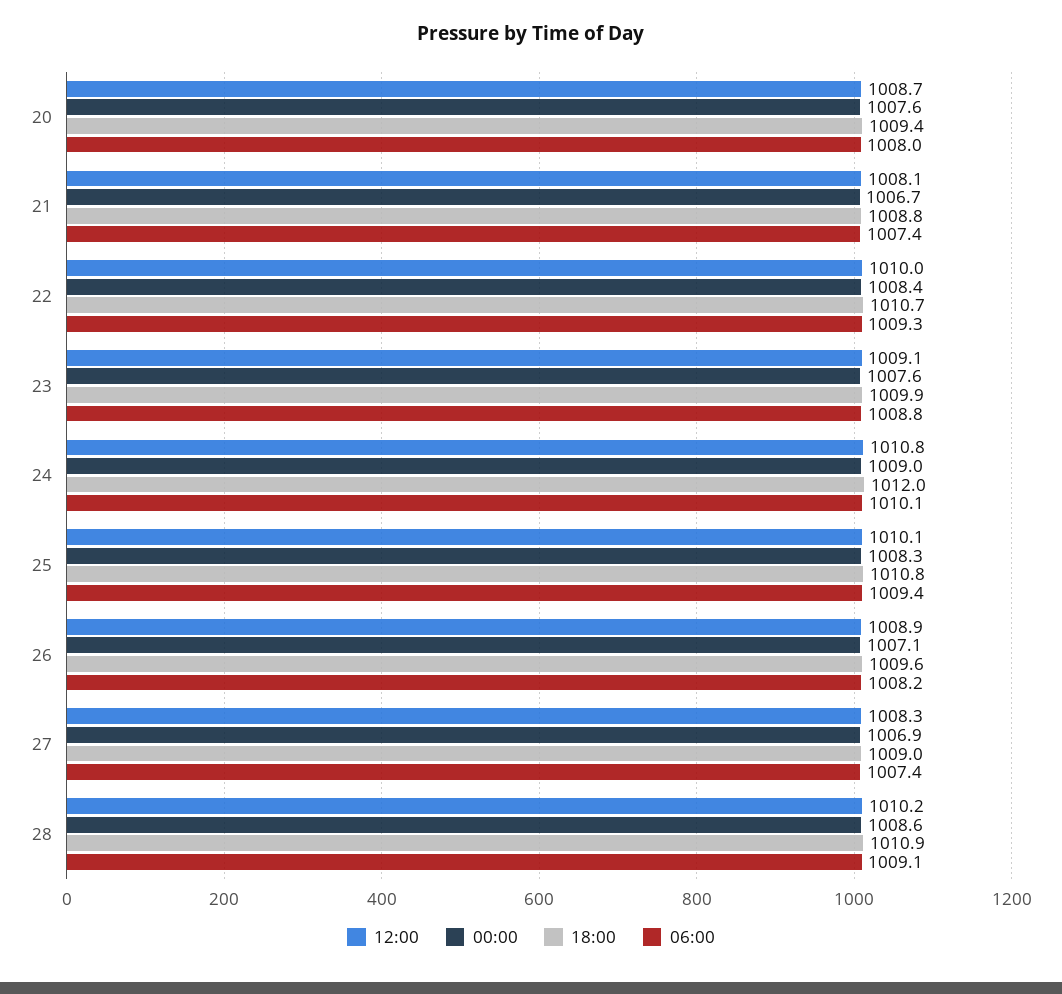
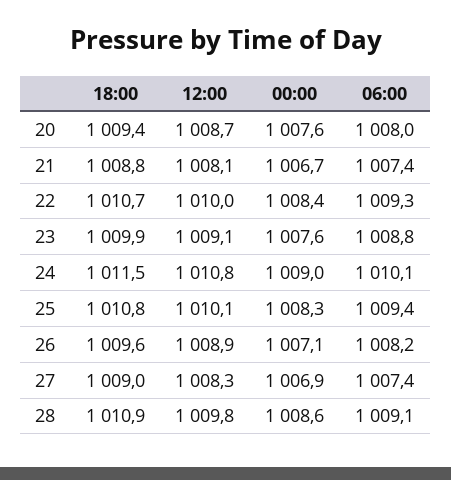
  {
    "12:00": {
      "20": 1008.7,
      "21": 1008.1,
      "22": 1010,
      "23": 1009.1,
      "24": 1010.8,
      "25": 1010.1,
      "26": 1008.9,
      "27": 1008.3,
-     "28": 1010.2
+     "28": 1009.8
    },
    "00:00": {
      "20": 1007.6,
      "21": 1006.7,
      "22": 1008.4,
      "23": 1007.6,
      "24": 1009,
      "25": 1008.3,
      "26": 1007.1,
      "27": 1006.9,
      "28": 1008.6
    },
    "18:00": {
      "20": 1009.4,
      "21": 1008.8,
      "22": 1010.7,
      "23": 1009.9,
-     "24": 1012,
+     "24": 1011.5,
      "25": 1010.8,
      "26": 1009.6,
      "27": 1009,
      "28": 1010.9
    },
    "06:00": {
      "20": 1008,
      "21": 1007.4,
      "22": 1009.3,
      "23": 1008.8,
      "24": 1010.1,
      "25": 1009.4,
      "26": 1008.2,
      "27": 1007.4,
      "28": 1009.1
    }
  }

